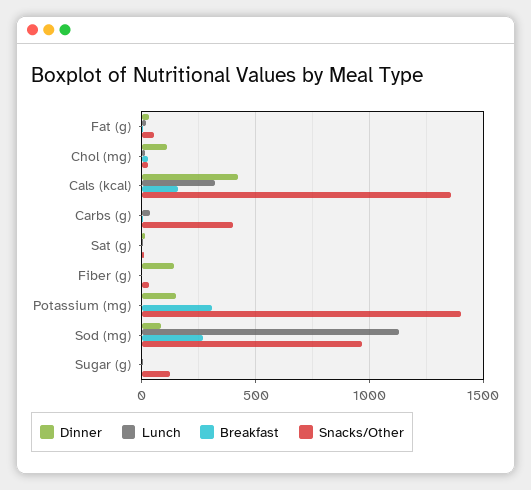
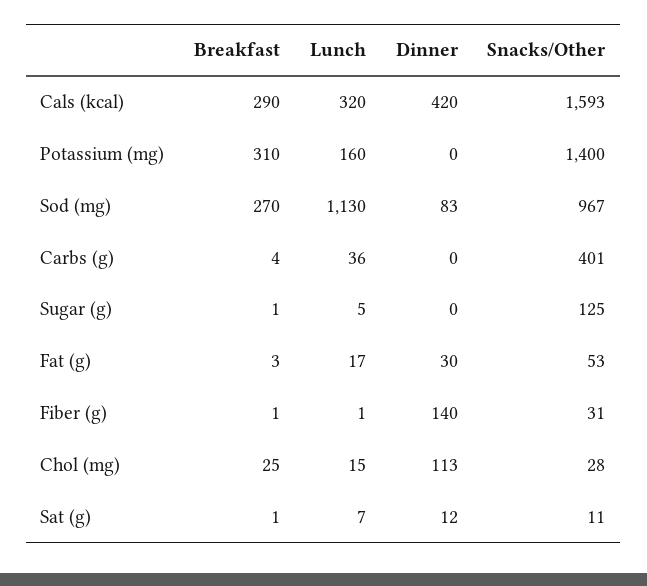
  {
    "Dinner": {
      "Fat (g)": 30,
      "Chol (mg)": 113,
      "Cals (kcal)": 420,
      "Carbs (g)": 0,
      "Sat (g)": 12,
      "Fiber (g)": 140,
-     "Potassium (mg)": 150,
+     "Potassium (mg)": 0,
      "Sod (mg)": 83,
      "Sugar (g)": 0
    },
    "Lunch": {
      "Fat (g)": 17,
      "Chol (mg)": 15,
      "Cals (kcal)": 320,
      "Carbs (g)": 36,
      "Sat (g)": 7,
      "Fiber (g)": 1,
-     "Potassium (mg)": 0,
+     "Potassium (mg)": 160,
      "Sod (mg)": 1130,
      "Sugar (g)": 5
    },
    "Breakfast": {
      "Fat (g)": 3,
      "Chol (mg)": 25,
-     "Cals (kcal)": 150,
+     "Cals (kcal)": 290,
      "Carbs (g)": 4,
      "Sat (g)": 1,
      "Fiber (g)": 1,
      "Potassium (mg)": 310,
      "Sod (mg)": 270,
      "Sugar (g)": 1
    },
    "Snacks/Other": {
      "Fat (g)": 53,
      "Chol (mg)": 28,
-     "Cals (kcal)": 1350,
+     "Cals (kcal)": 1593,
      "Carbs (g)": 401,
      "Sat (g)": 11,
      "Fiber (g)": 31,
      "Potassium (mg)": 1400,
      "Sod (mg)": 967,
      "Sugar (g)": 125
    }
  }

